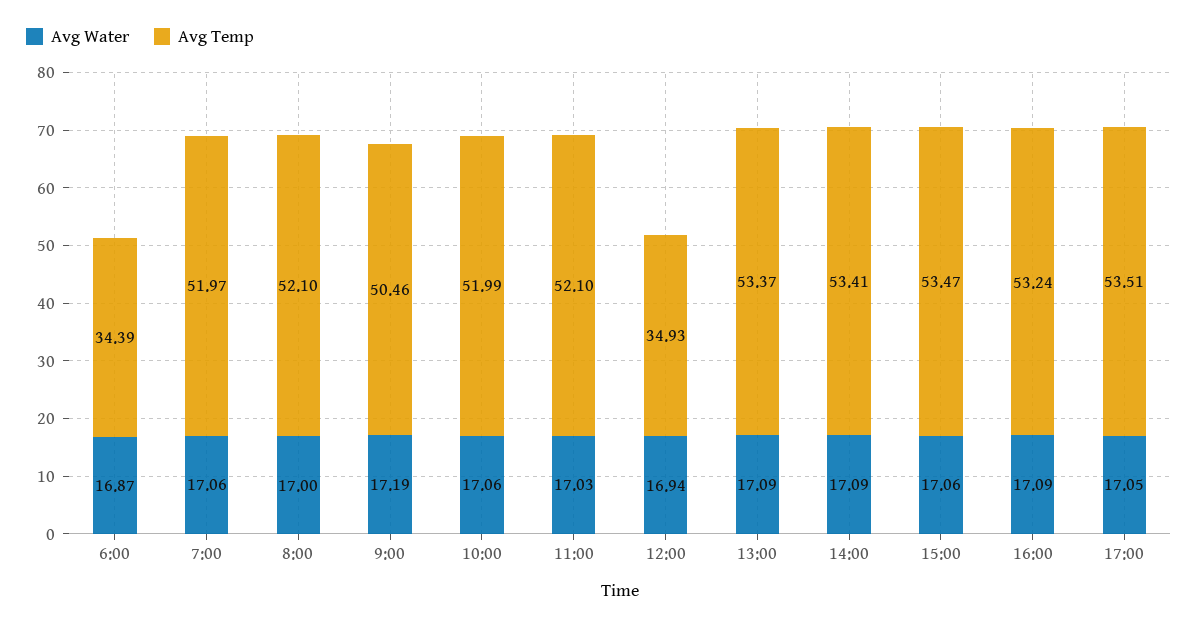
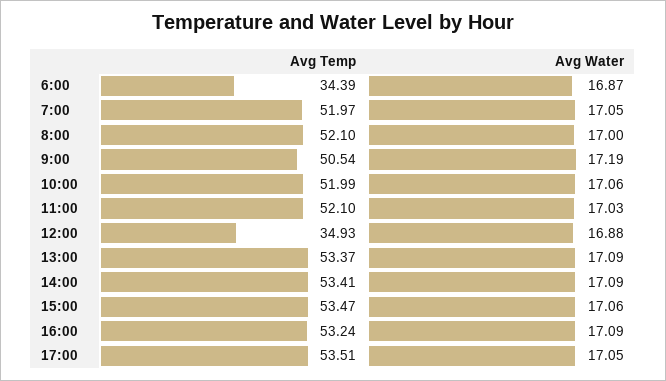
  {
    "Avg Water": {
      "6:00": 16.87,
-     "7:00": 17.06,
+     "7:00": 17.05,
      "8:00": 17,
      "9:00": 17.19,
      "10:00": 17.06,
      "11:00": 17.03,
-     "12:00": 16.94,
+     "12:00": 16.88,
      "13:00": 17.09,
      "14:00": 17.09,
      "15:00": 17.06,
      "16:00": 17.09,
      "17:00": 17.05
    },
    "Avg Temp": {
      "6:00": 34.39,
      "7:00": 51.97,
      "8:00": 52.1,
-     "9:00": 50.46,
+     "9:00": 50.54,
      "10:00": 51.99,
      "11:00": 52.1,
      "12:00": 34.93,
      "13:00": 53.37,
      "14:00": 53.41,
      "15:00": 53.47,
      "16:00": 53.24,
      "17:00": 53.51
    }
  }

